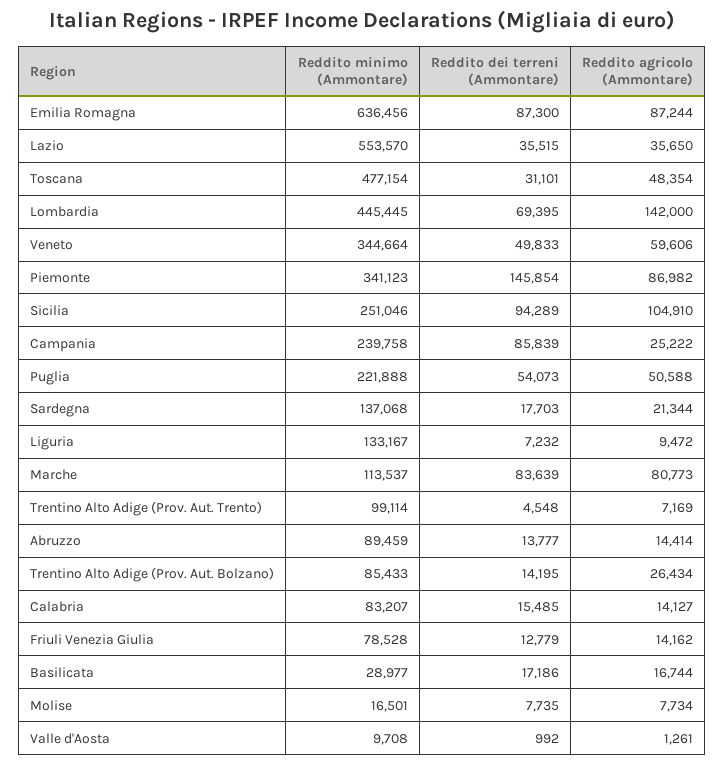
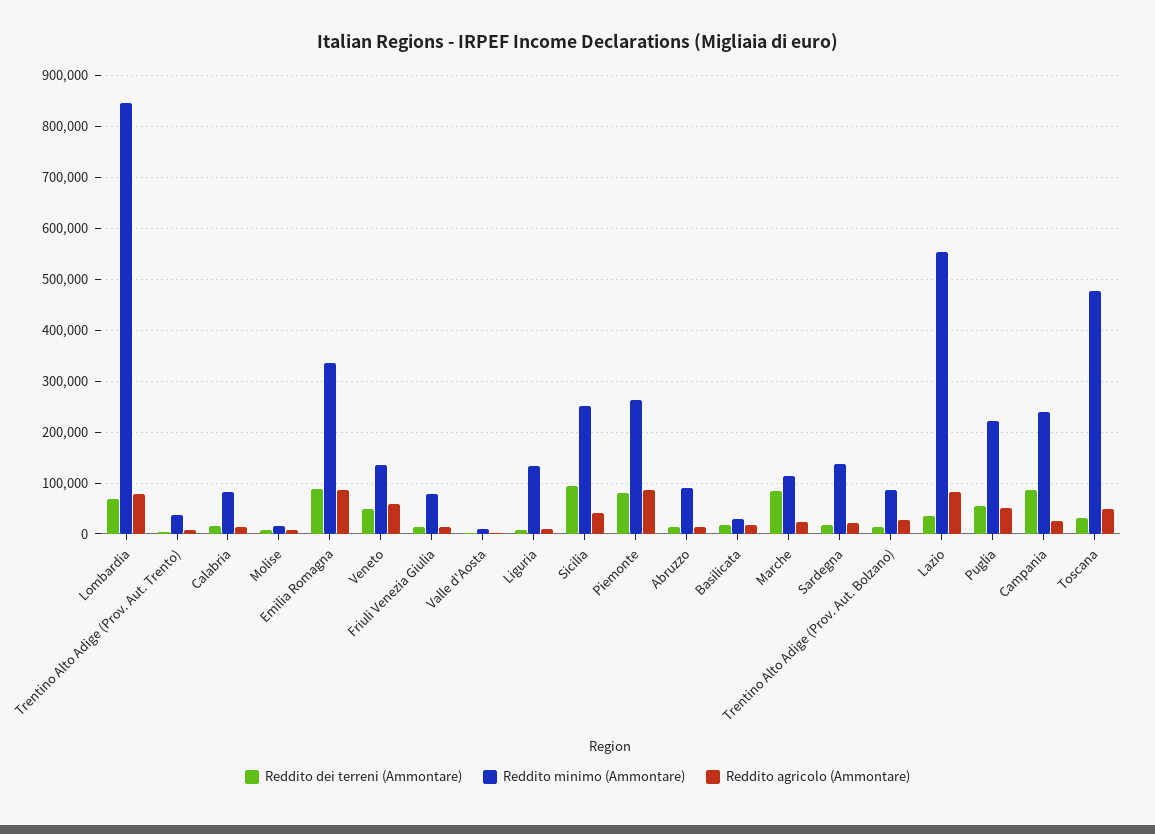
  {
    "Reddito minimo (Ammontare)": {
-     "Emilia Romagna": 636456,
+     "Emilia Romagna": 340000,
      "Lazio": 553570,
      "Toscana": 477154,
-     "Lombardia": 445445,
+     "Lombardia": 840000,
-     "Veneto": 344664,
+     "Veneto": 140000,
-     "Piemonte": 341123,
+     "Piemonte": 260000,
      "Sicilia": 251046,
      "Campania": 239758,
      "Puglia": 221888,
      "Sardegna": 137068,
      "Liguria": 133167,
      "Marche": 113537,
-     "Trentino Alto Adige (Prov. Aut. Trento)": 99114,
+     "Trentino Alto Adige (Prov. Aut. Trento)": 40000,
      "Abruzzo": 89459,
      "Trentino Alto Adige (Prov. Aut. Bolzano)": 85433,
      "Calabria": 83207,
      "Friuli Venezia Giulia": 78528,
      "Basilicata": 28977,
      "Molise": 16501,
      "Valle d'Aosta": 9708
    },
    "Reddito dei terreni (Ammontare)": {
      "Emilia Romagna": 87300,
      "Lazio": 35515,
      "Toscana": 31101,
      "Lombardia": 69395,
      "Veneto": 49833,
-     "Piemonte": 145854,
+     "Piemonte": 80000,
      "Sicilia": 94289,
      "Campania": 85839,
      "Puglia": 54073,
      "Sardegna": 17703,
      "Liguria": 7232,
      "Marche": 83639,
      "Trentino Alto Adige (Prov. Aut. Trento)": 4548,
      "Abruzzo": 13777,
      "Trentino Alto Adige (Prov. Aut. Bolzano)": 14195,
      "Calabria": 15485,
      "Friuli Venezia Giulia": 12779,
      "Basilicata": 17186,
      "Molise": 7735,
      "Valle d'Aosta": 992
    },
    "Reddito agricolo (Ammontare)": {
      "Emilia Romagna": 87244,
-     "Lazio": 35650,
+     "Lazio": 80000,
      "Toscana": 48354,
-     "Lombardia": 142000,
+     "Lombardia": 80000,
      "Veneto": 59606,
      "Piemonte": 86982,
-     "Sicilia": 104910,
+     "Sicilia": 40000,
      "Campania": 25222,
      "Puglia": 50588,
      "Sardegna": 21344,
      "Liguria": 9472,
-     "Marche": 80773,
+     "Marche": 20000,
      "Trentino Alto Adige (Prov. Aut. Trento)": 7169,
      "Abruzzo": 14414,
      "Trentino Alto Adige (Prov. Aut. Bolzano)": 26434,
      "Calabria": 14127,
      "Friuli Venezia Giulia": 14162,
      "Basilicata": 16744,
      "Molise": 7734,
      "Valle d'Aosta": 1261
    }
  }

